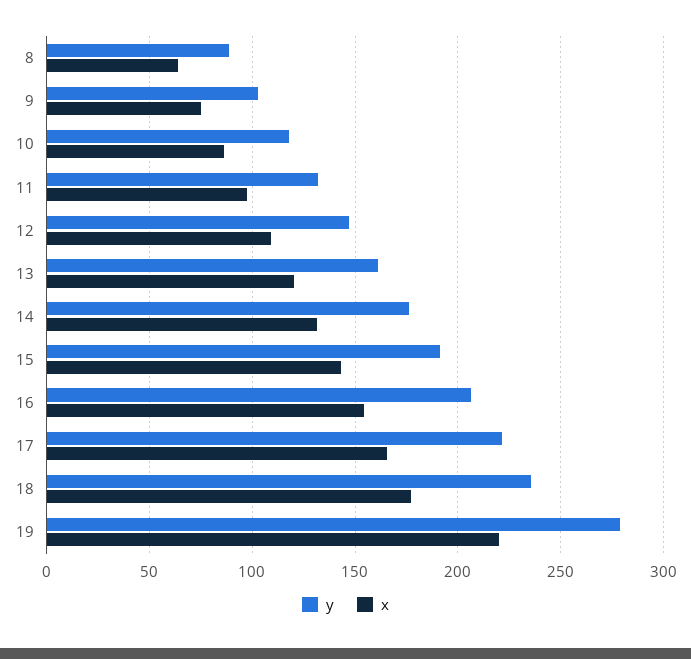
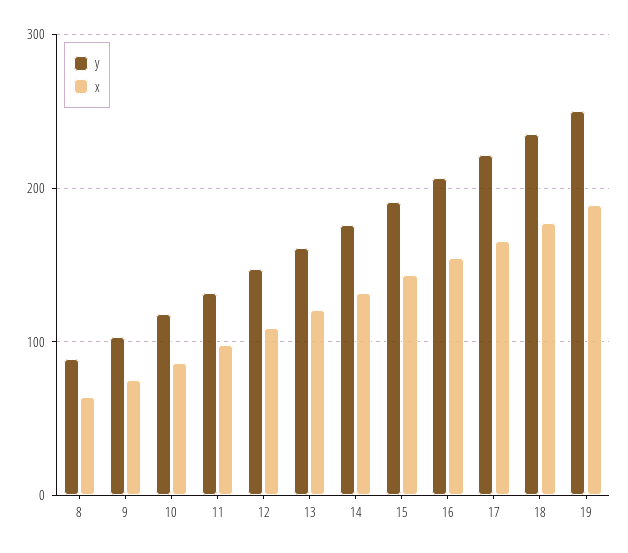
  {
    "y": {
      "8": 90,
      "9": 105,
      "10": 120,
      "11": 130,
      "12": 145,
      "13": 160,
      "14": 175,
      "15": 190,
      "16": 205,
      "17": 220,
      "18": 235,
-     "19": 280
+     "19": 250
    },
    "x": {
      "8": 65,
      "9": 75,
      "10": 85,
      "11": 100,
      "12": 110,
      "13": 120,
      "14": 130,
      "15": 145,
      "16": 155,
      "17": 165,
      "18": 175,
-     "19": 220
+     "19": 190
    }
  }

